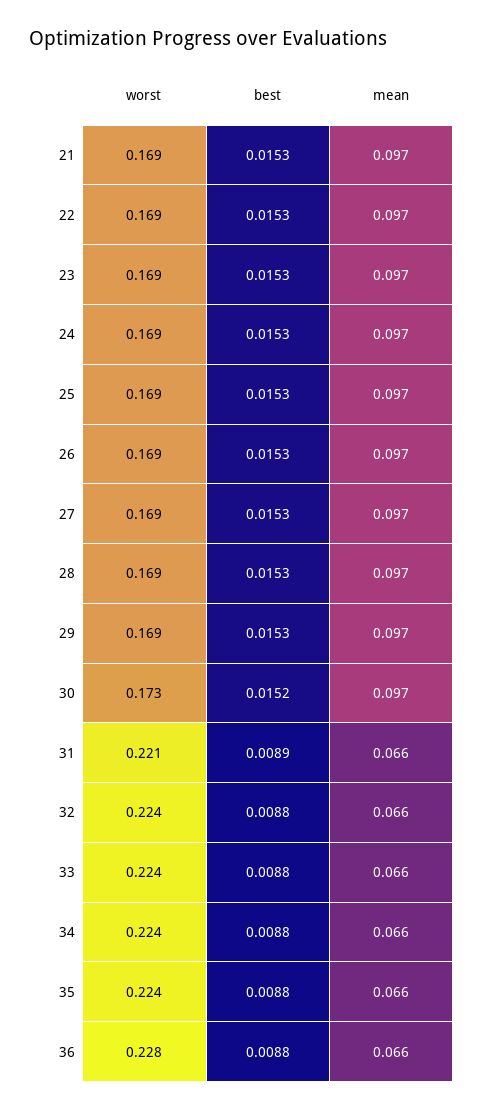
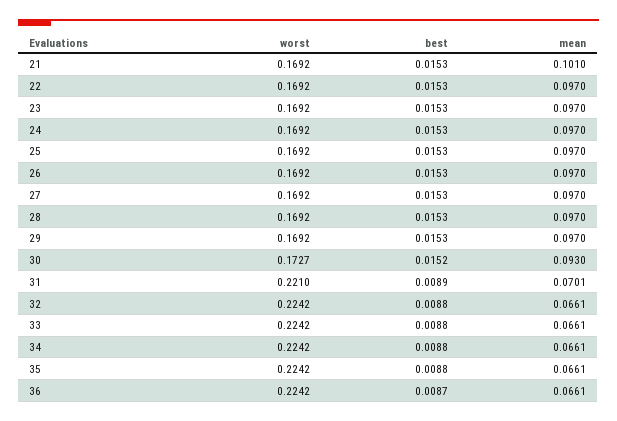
  {
    "worst": {
      "21": 0.1692,
      "22": 0.1692,
      "23": 0.1692,
      "24": 0.1692,
      "25": 0.1692,
      "26": 0.1692,
      "27": 0.1692,
      "28": 0.1692,
      "29": 0.1692,
      "30": 0.1727,
      "31": 0.221,
      "32": 0.2242,
      "33": 0.2242,
      "34": 0.2242,
      "35": 0.2242,
-     "36": 0.228
+     "36": 0.2242
    },
    "best": {
      "21": 0.0153,
      "22": 0.0153,
      "23": 0.0153,
      "24": 0.0153,
      "25": 0.0153,
      "26": 0.0153,
      "27": 0.0153,
      "28": 0.0153,
      "29": 0.0153,
      "30": 0.0152,
      "31": 0.0089,
      "32": 0.0088,
      "33": 0.0088,
      "34": 0.0088,
      "35": 0.0088,
-     "36": 0.0088
+     "36": 0.0087
    },
    "mean": {
-     "21": 0.097,
+     "21": 0.101,
      "22": 0.097,
      "23": 0.097,
      "24": 0.097,
      "25": 0.097,
      "26": 0.097,
      "27": 0.097,
      "28": 0.097,
      "29": 0.097,
-     "30": 0.097,
+     "30": 0.093,
-     "31": 0.066,
+     "31": 0.0701,
      "32": 0.0661,
      "33": 0.0661,
      "34": 0.0661,
      "35": 0.0661,
      "36": 0.0661
    }
  }

